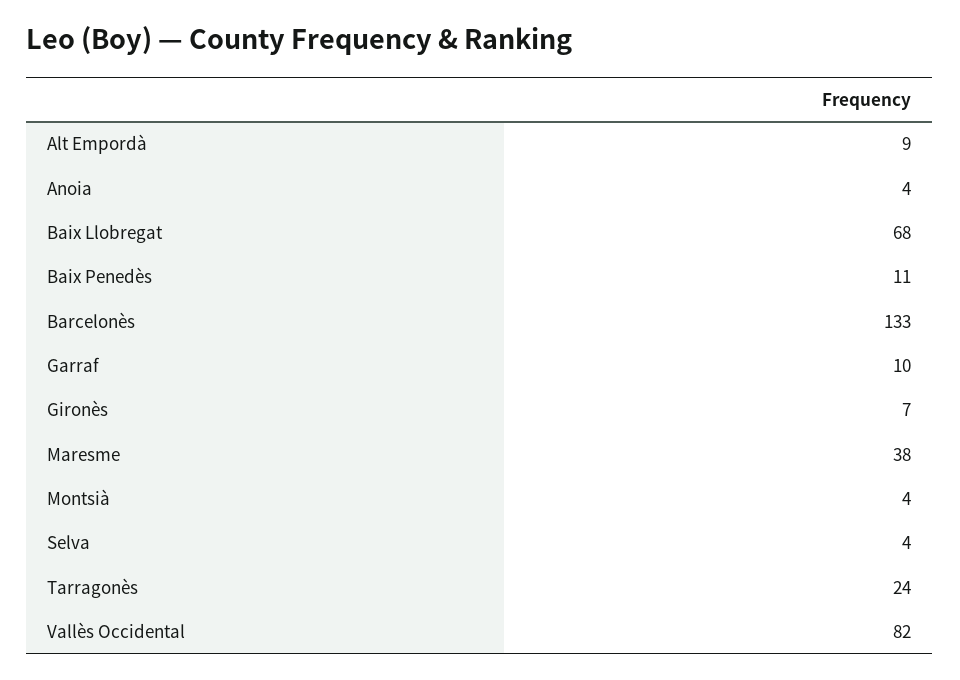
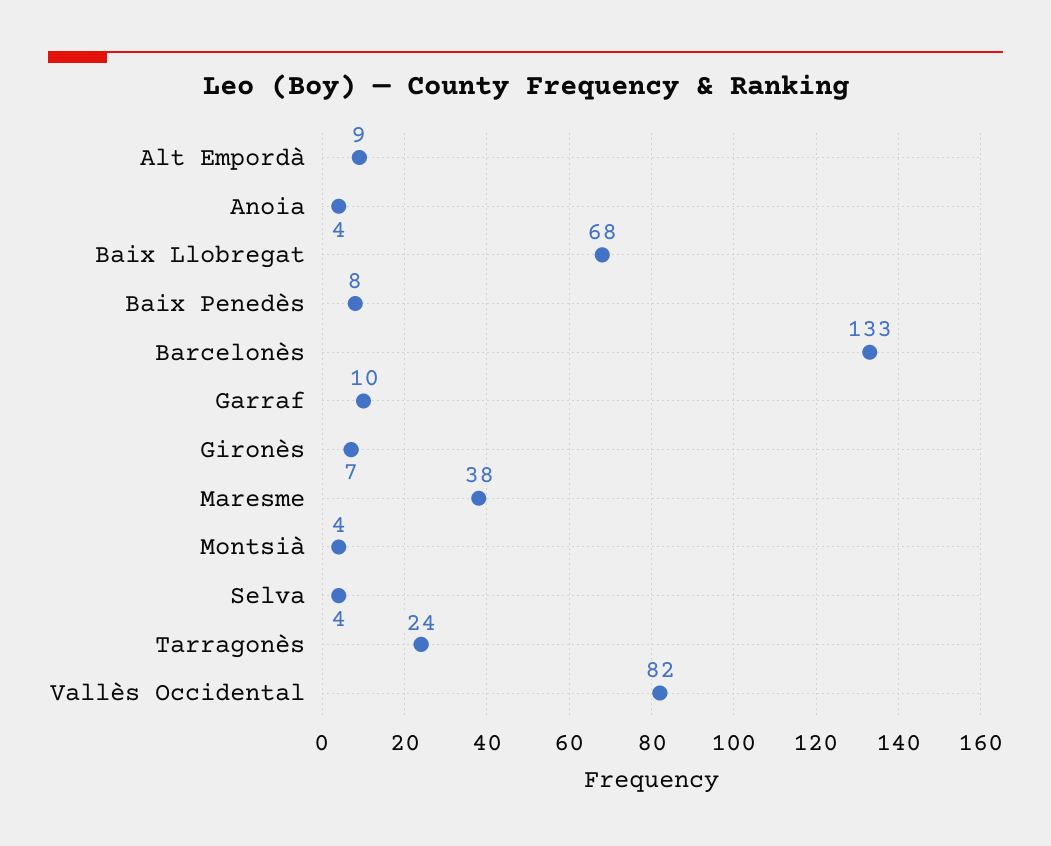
  {
    "Alt Empordà": 9,
    "Anoia": 4,
    "Baix Llobregat": 68,
-   "Baix Penedès": 11,
+   "Baix Penedès": 8,
    "Barcelonès": 133,
    "Garraf": 10,
    "Gironès": 7,
    "Maresme": 38,
    "Montsià": 4,
    "Selva": 4,
    "Tarragonès": 24,
    "Vallès Occidental": 82
  }

